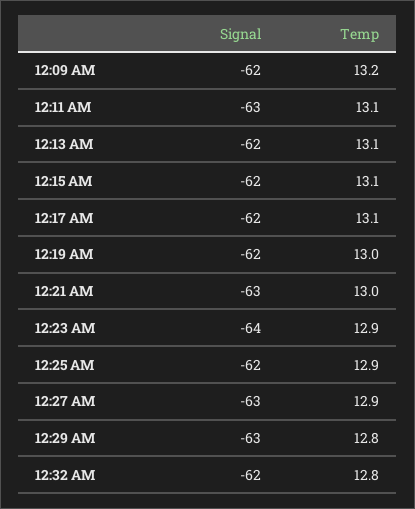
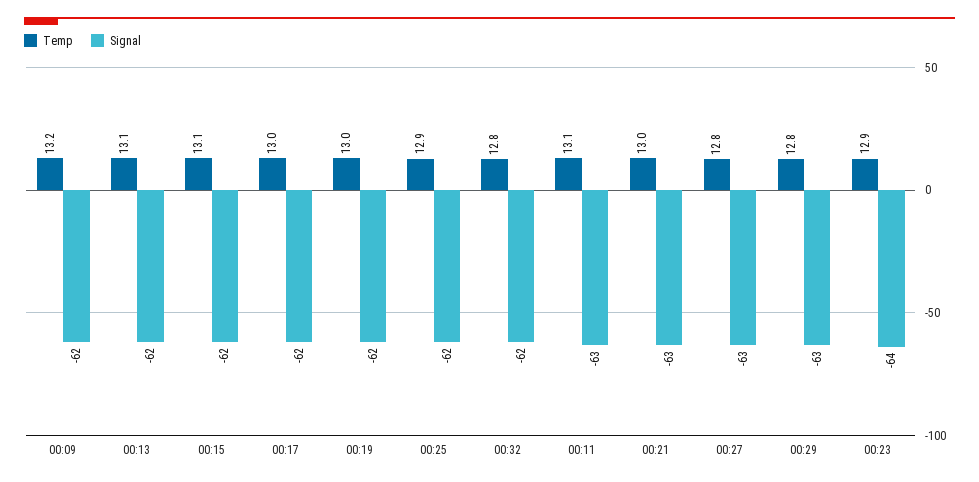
  {
    "Signal": {
      "12:09 AM": -62,
      "12:11 AM": -63,
      "12:13 AM": -62,
      "12:15 AM": -62,
      "12:17 AM": -62,
      "12:19 AM": -62,
      "12:21 AM": -63,
      "12:23 AM": -64,
      "12:25 AM": -62,
      "12:27 AM": -63,
      "12:29 AM": -63,
      "12:32 AM": -62
    },
    "Temp": {
      "12:09 AM": 13.2,
      "12:11 AM": 13.1,
      "12:13 AM": 13.1,
      "12:15 AM": 13.1,
-     "12:17 AM": 13.1,
+     "12:17 AM": 13,
      "12:19 AM": 13,
      "12:21 AM": 13,
      "12:23 AM": 12.9,
      "12:25 AM": 12.9,
-     "12:27 AM": 12.9,
+     "12:27 AM": 12.8,
      "12:29 AM": 12.8,
      "12:32 AM": 12.8
    }
  }

